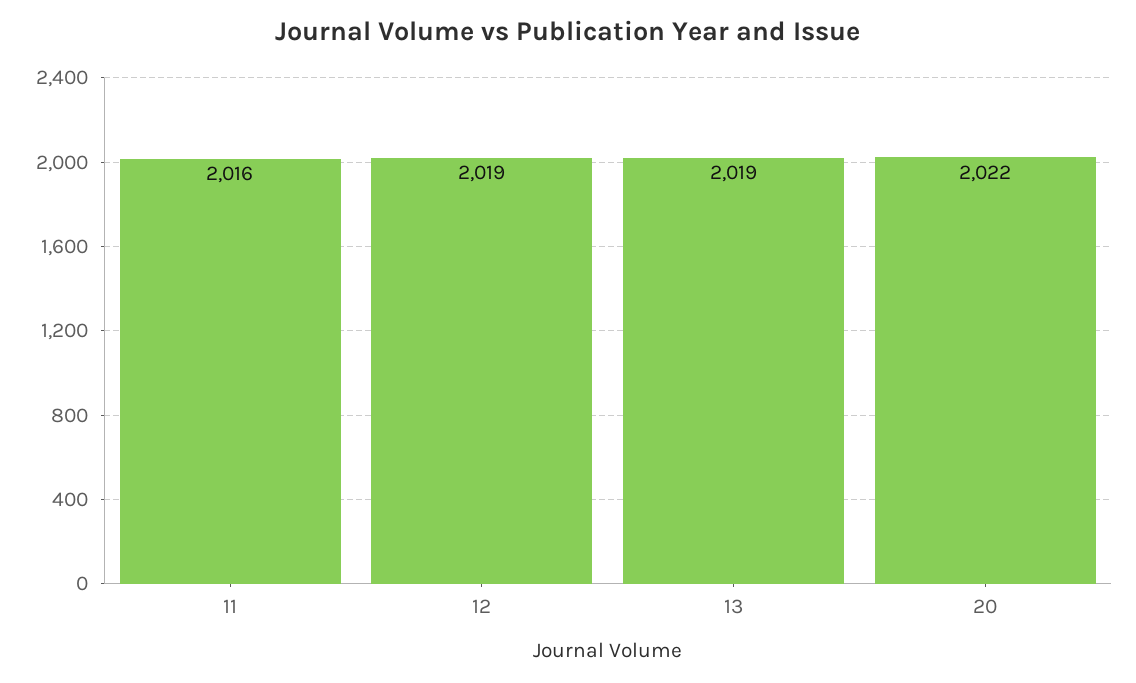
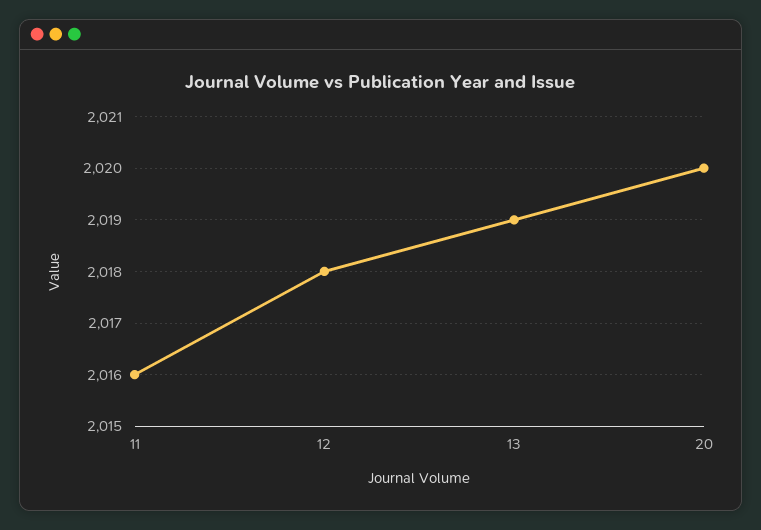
  {
    "11": 2016,
-   "12": 2019,
+   "12": 2018,
    "13": 2019,
-   "20": 2022
+   "20": 2020
  }

